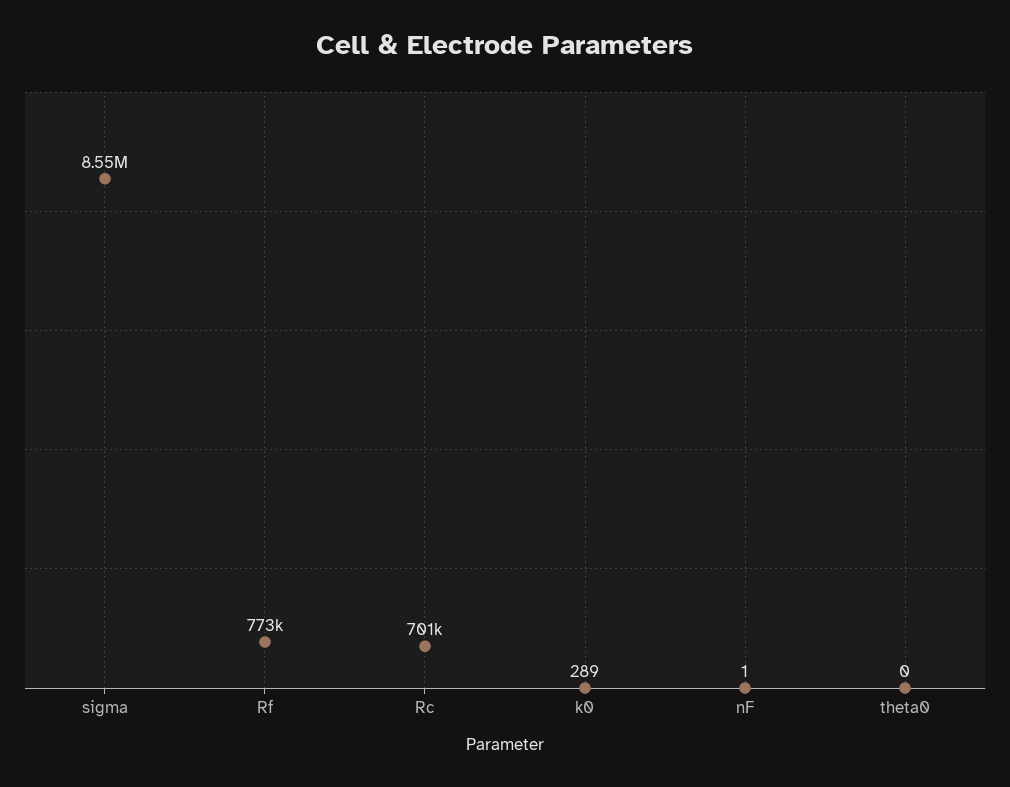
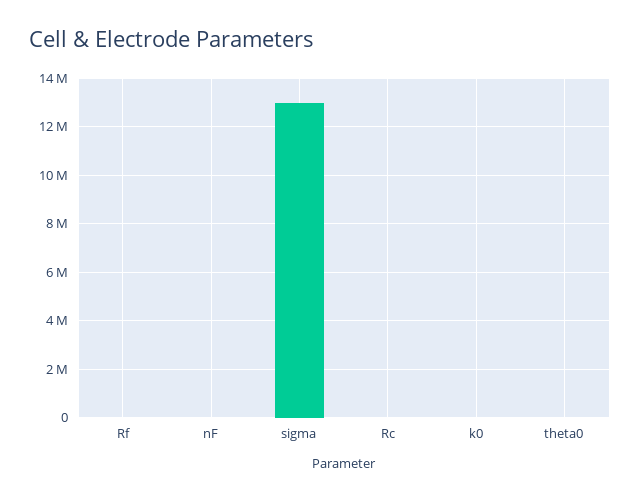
  {
-   "sigma": 8550000,
+   "sigma": 13000000,
-   "Rf": 773000,
+   "Rf": 0,
-   "Rc": 701000,
+   "Rc": 0,
    "k0": 289,
    "nF": 1,
    "theta0": 0
  }

